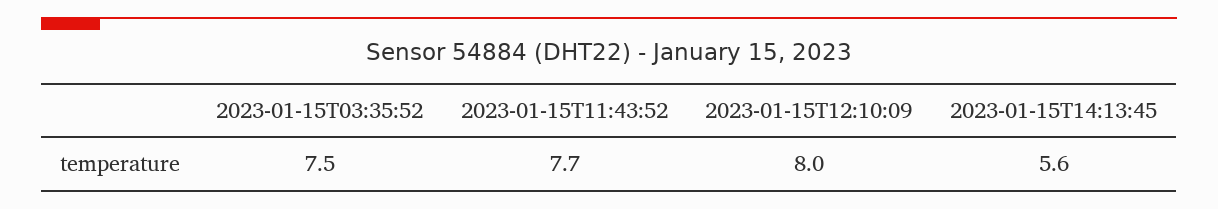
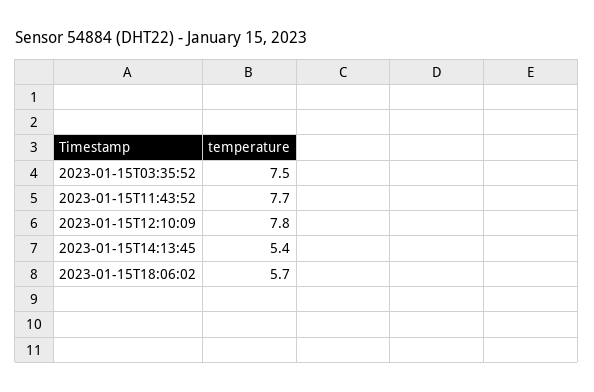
  {
    "2023-01-15T03:35:52": 7.5,
    "2023-01-15T11:43:52": 7.7,
-   "2023-01-15T12:10:09": 8,
+   "2023-01-15T12:10:09": 7.8,
-   "2023-01-15T14:13:45": 5.6
+   "2023-01-15T14:13:45": 5.4,
+   "2023-01-15T18:06:02": 5.7
  }

